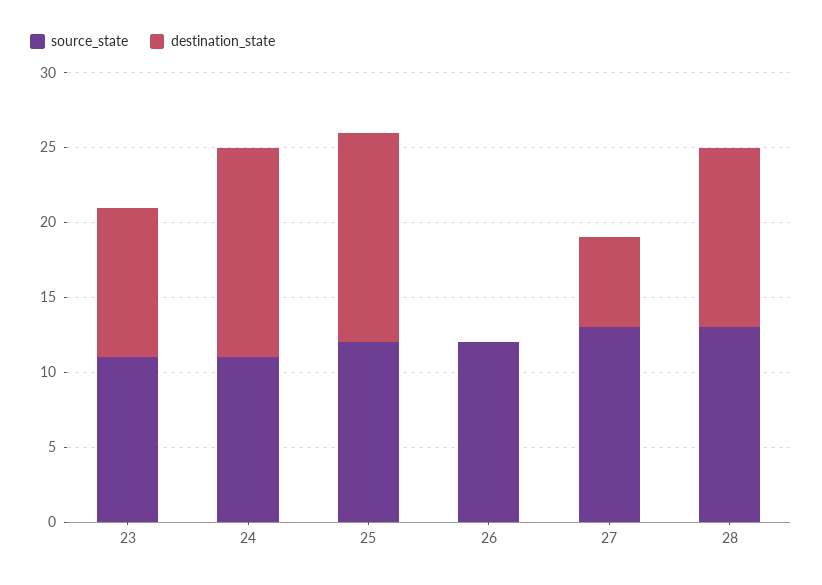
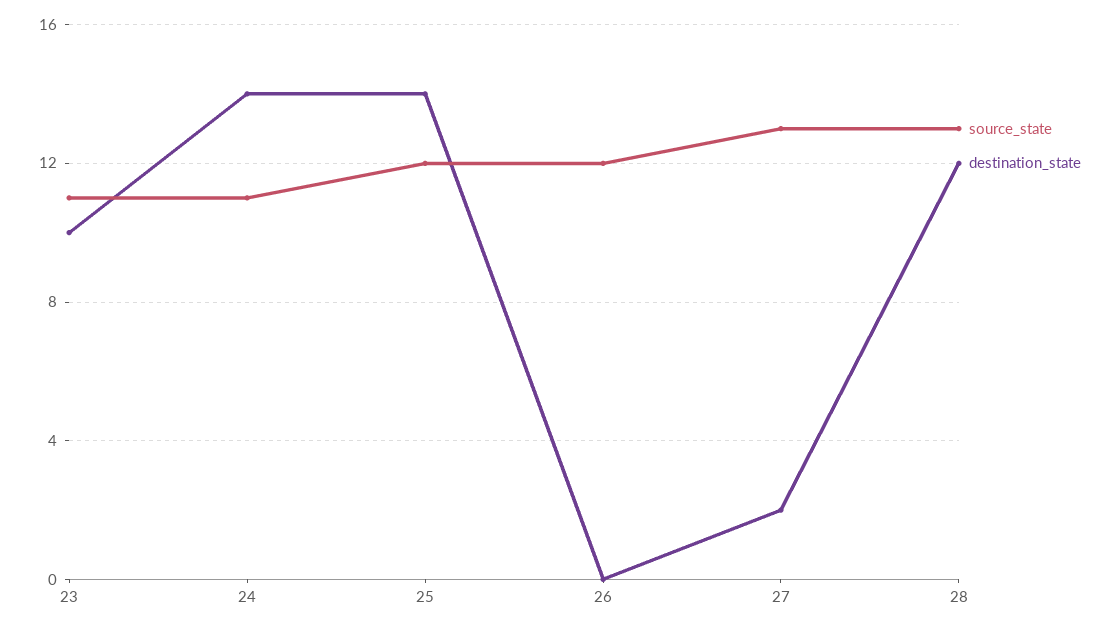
  {
    "source_state": {
      "23": 11,
      "24": 11,
      "25": 12,
      "26": 12,
      "27": 13,
      "28": 13
    },
    "destination_state": {
      "23": 10,
      "24": 14,
      "25": 14,
      "26": 0,
-     "27": 6,
+     "27": 2,
      "28": 12
    }
  }

